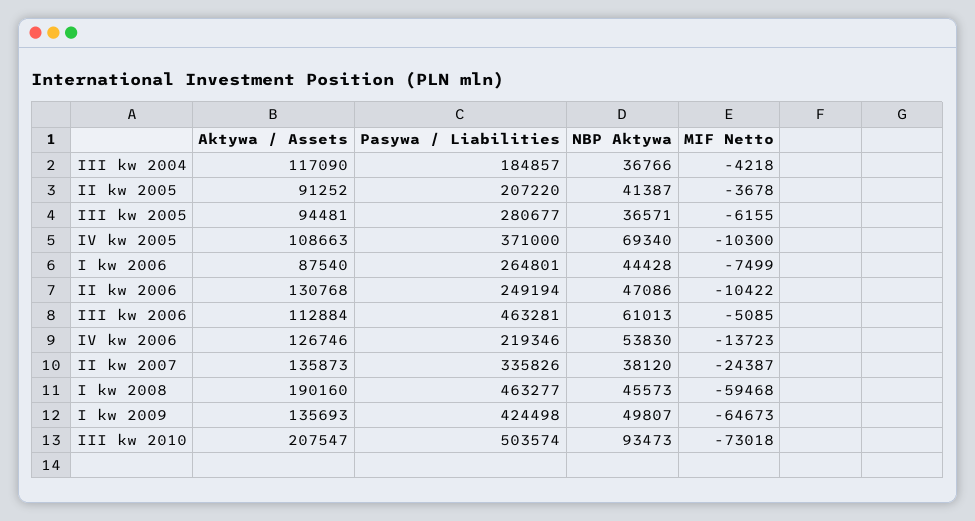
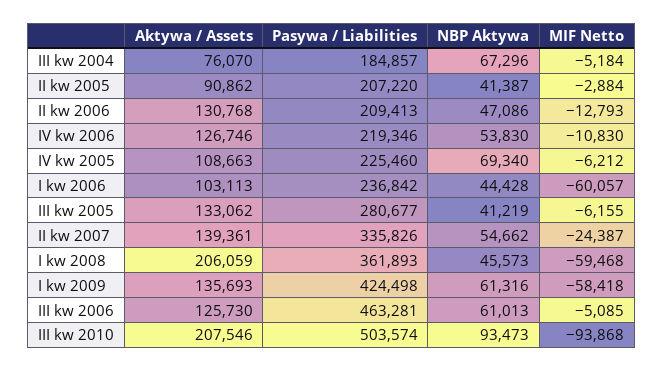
  {
    "Aktywa / Assets": {
-     "III kw 2004": 117090,
+     "III kw 2004": 76070,
-     "II kw 2005": 91252,
+     "II kw 2005": 90862,
-     "III kw 2005": 94481,
+     "III kw 2005": 133062,
      "IV kw 2005": 108663,
-     "I kw 2006": 87540,
+     "I kw 2006": 103113,
      "II kw 2006": 130768,
-     "III kw 2006": 112884,
+     "III kw 2006": 125730,
      "IV kw 2006": 126746,
-     "II kw 2007": 135873,
+     "II kw 2007": 139361,
-     "I kw 2008": 190160,
+     "I kw 2008": 206059,
      "I kw 2009": 135693,
-     "III kw 2010": 207547
+     "III kw 2010": 207546
    },
    "Pasywa / Liabilities": {
      "III kw 2004": 184857,
      "II kw 2005": 207220,
      "III kw 2005": 280677,
-     "IV kw 2005": 371000,
+     "IV kw 2005": 225460,
-     "I kw 2006": 264801,
+     "I kw 2006": 236842,
-     "II kw 2006": 249194,
+     "II kw 2006": 209413,
      "III kw 2006": 463281,
      "IV kw 2006": 219346,
      "II kw 2007": 335826,
-     "I kw 2008": 463277,
+     "I kw 2008": 361893,
      "I kw 2009": 424498,
      "III kw 2010": 503574
    },
    "NBP Aktywa": {
-     "III kw 2004": 36766,
+     "III kw 2004": 67296,
      "II kw 2005": 41387,
-     "III kw 2005": 36571,
+     "III kw 2005": 41219,
      "IV kw 2005": 69340,
      "I kw 2006": 44428,
      "II kw 2006": 47086,
      "III kw 2006": 61013,
      "IV kw 2006": 53830,
-     "II kw 2007": 38120,
+     "II kw 2007": 54662,
      "I kw 2008": 45573,
-     "I kw 2009": 49807,
+     "I kw 2009": 61316,
      "III kw 2010": 93473
    },
    "MIF Netto": {
-     "III kw 2004": -4218,
+     "III kw 2004": -5184,
-     "II kw 2005": -3678,
+     "II kw 2005": -2884,
      "III kw 2005": -6155,
-     "IV kw 2005": -10300,
+     "IV kw 2005": -6212,
-     "I kw 2006": -7499,
+     "I kw 2006": -60057,
-     "II kw 2006": -10422,
+     "II kw 2006": -12793,
      "III kw 2006": -5085,
-     "IV kw 2006": -13723,
+     "IV kw 2006": -10830,
      "II kw 2007": -24387,
      "I kw 2008": -59468,
-     "I kw 2009": -64673,
+     "I kw 2009": -58418,
-     "III kw 2010": -73018
+     "III kw 2010": -93868
    }
  }

